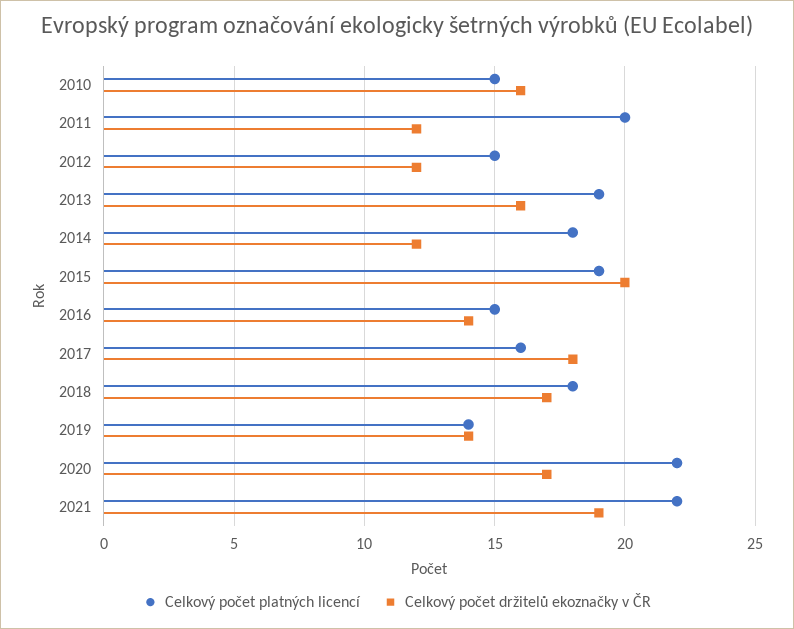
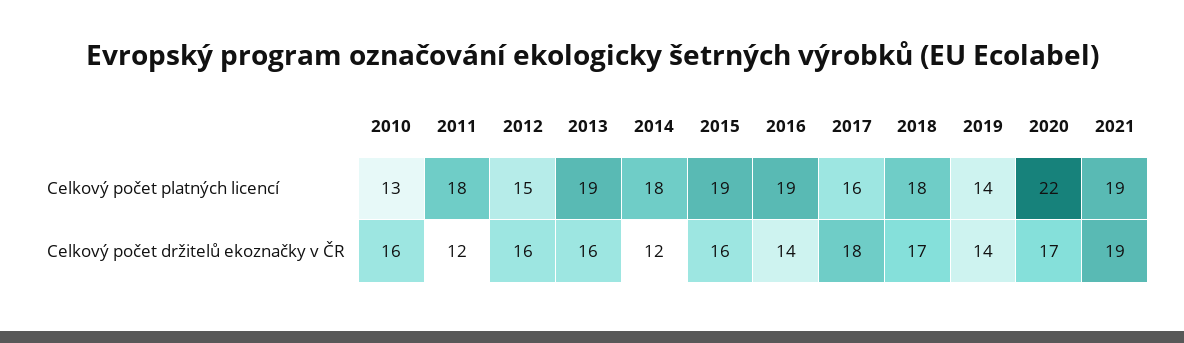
  {
    "Celkový počet platných licencí": {
-     "2010": 15,
+     "2010": 13,
-     "2011": 20,
+     "2011": 18,
      "2012": 15,
      "2013": 19,
      "2014": 18,
      "2015": 19,
-     "2016": 15,
+     "2016": 19,
      "2017": 16,
      "2018": 18,
      "2019": 14,
      "2020": 22,
-     "2021": 22
+     "2021": 19
    },
    "Celkový počet držitelů ekoznačky v ČR": {
      "2010": 16,
      "2011": 12,
-     "2012": 12,
+     "2012": 16,
      "2013": 16,
      "2014": 12,
-     "2015": 20,
+     "2015": 16,
      "2016": 14,
      "2017": 18,
      "2018": 17,
      "2019": 14,
      "2020": 17,
      "2021": 19
    }
  }

